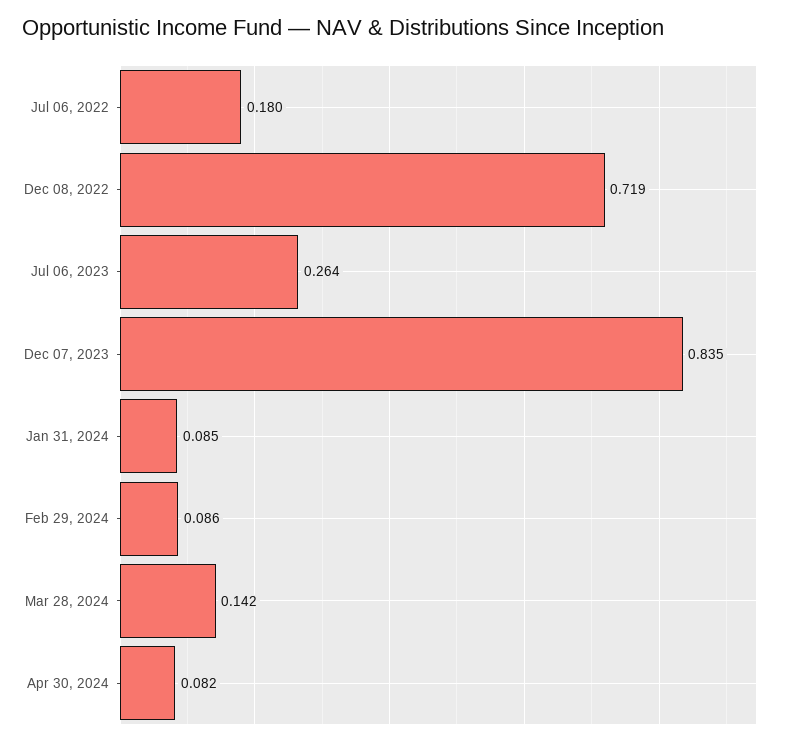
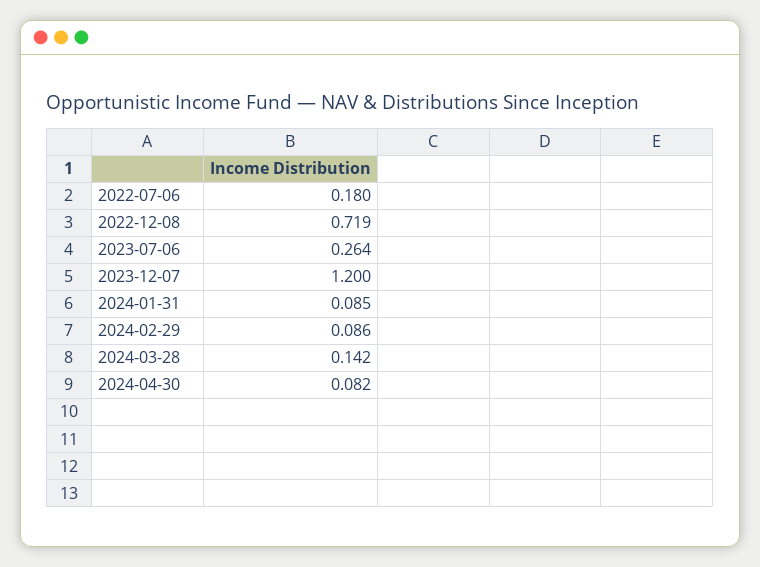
  {
    "Jul 06, 2022": 0.18,
    "Dec 08, 2022": 0.719,
    "Jul 06, 2023": 0.264,
-   "Dec 07, 2023": 0.835,
+   "Dec 07, 2023": 1.2,
    "Jan 31, 2024": 0.085,
    "Feb 29, 2024": 0.086,
    "Mar 28, 2024": 0.142,
    "Apr 30, 2024": 0.082
  }

